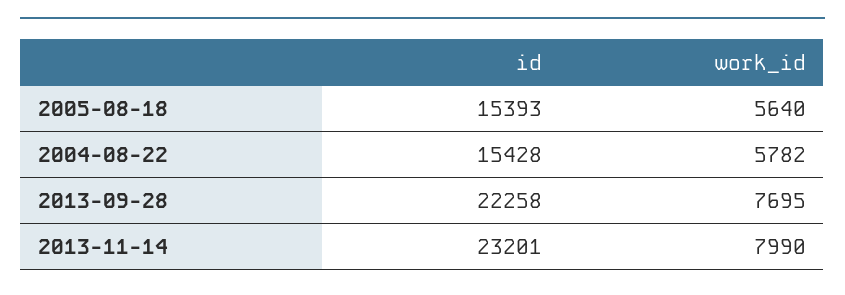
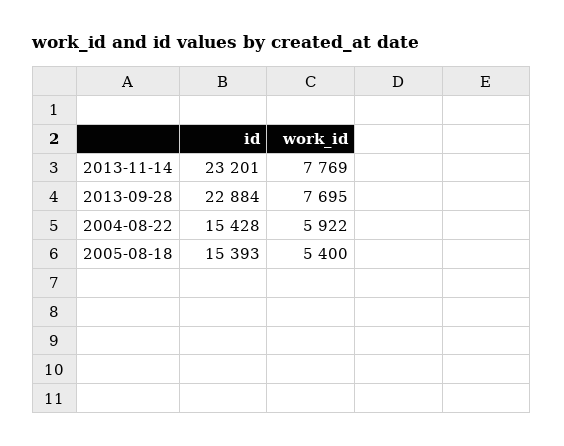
  {
    "id": {
      "2005-08-18": 15393,
      "2004-08-22": 15428,
-     "2013-09-28": 22258,
+     "2013-09-28": 22884,
      "2013-11-14": 23201
    },
    "work_id": {
-     "2005-08-18": 5640,
+     "2005-08-18": 5400,
-     "2004-08-22": 5782,
+     "2004-08-22": 5922,
      "2013-09-28": 7695,
-     "2013-11-14": 7990
+     "2013-11-14": 7769
    }
  }

